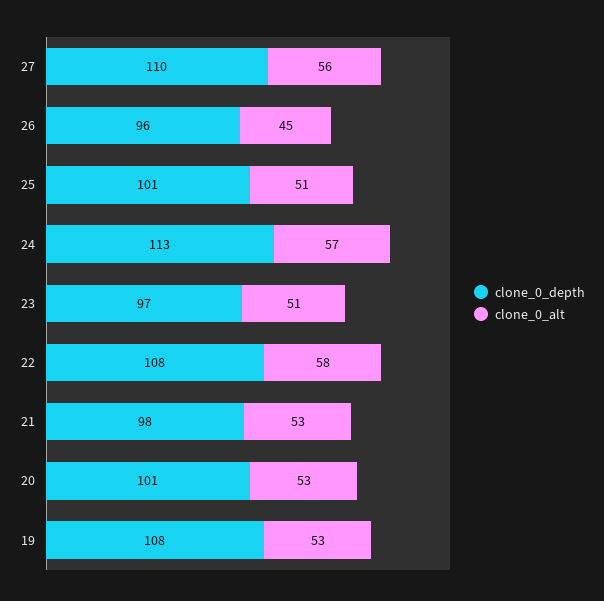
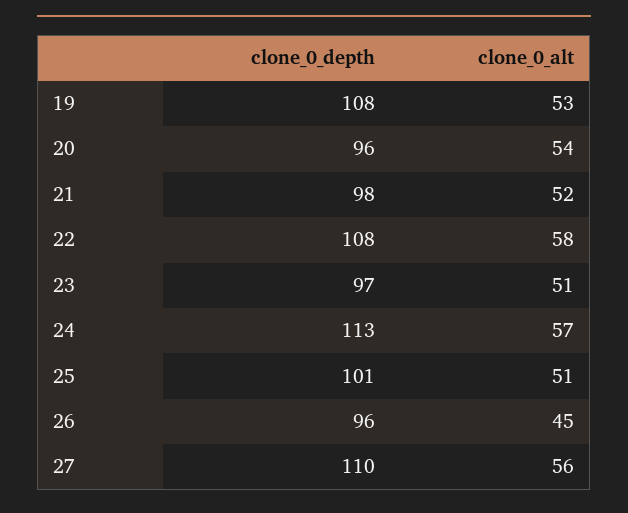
  {
    "clone_0_depth": {
      "27": 110,
      "26": 96,
      "25": 101,
      "24": 113,
      "23": 97,
      "22": 108,
      "21": 98,
-     "20": 101,
+     "20": 96,
      "19": 108
    },
    "clone_0_alt": {
      "27": 56,
      "26": 45,
      "25": 51,
      "24": 57,
      "23": 51,
      "22": 58,
-     "21": 53,
+     "21": 52,
-     "20": 53,
+     "20": 54,
      "19": 53
    }
  }

